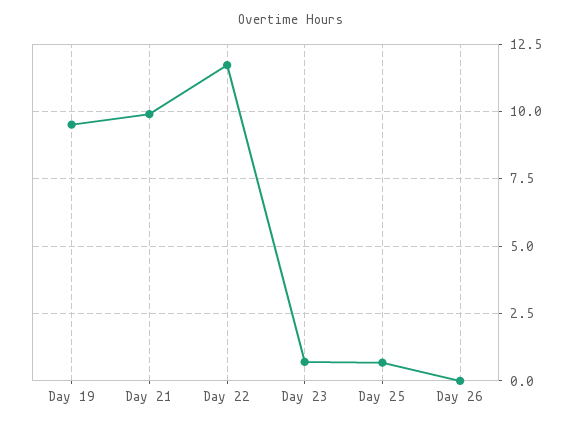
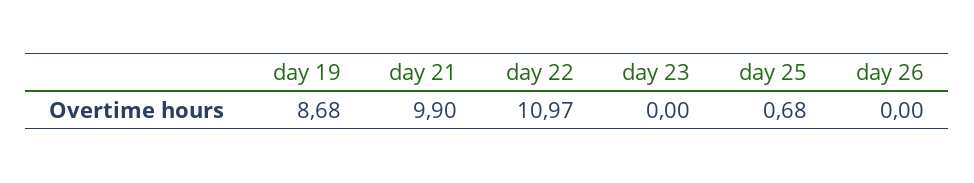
  {
-   "Day 19": 9.5,
+   "Day 19": 8.68,
    "Day 21": 9.9,
-   "Day 22": 11.75,
+   "Day 22": 10.97,
-   "Day 23": 0.75,
+   "Day 23": 0,
    "Day 25": 0.68,
    "Day 26": 0
  }

